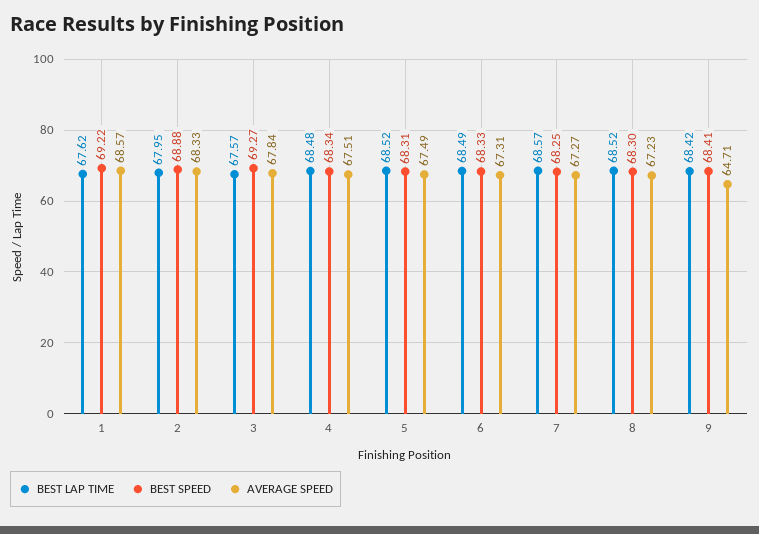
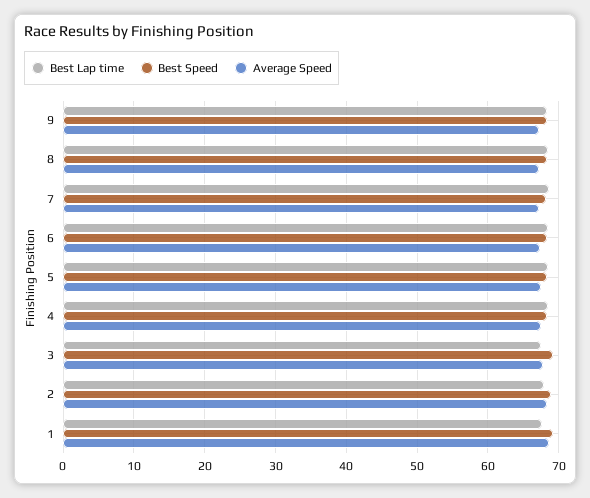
  {
    "BEST LAP TIME": {
      "1": 67.62,
      "2": 67.95,
      "3": 67.57,
      "4": 68.48,
      "5": 68.52,
      "6": 68.49,
      "7": 68.57,
      "8": 68.52,
      "9": 68.42
    },
    "BEST SPEED": {
      "1": 69.22,
      "2": 68.88,
      "3": 69.27,
      "4": 68.34,
      "5": 68.31,
      "6": 68.33,
      "7": 68.25,
      "8": 68.3,
      "9": 68.41
    },
    "AVERAGE SPEED": {
      "1": 68.57,
      "2": 68.33,
      "3": 67.84,
      "4": 67.51,
      "5": 67.49,
      "6": 67.31,
      "7": 67.27,
      "8": 67.23,
-     "9": 64.71
+     "9": 67
    }
  }

